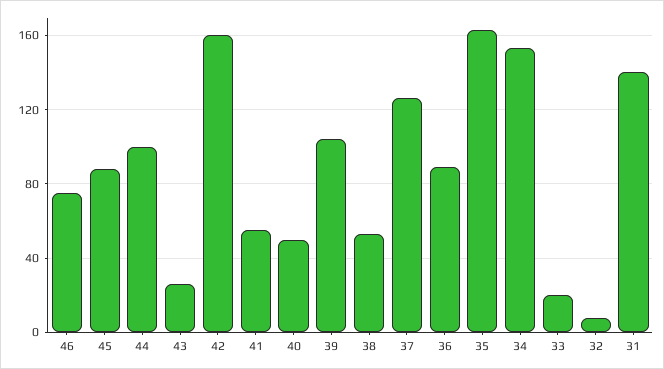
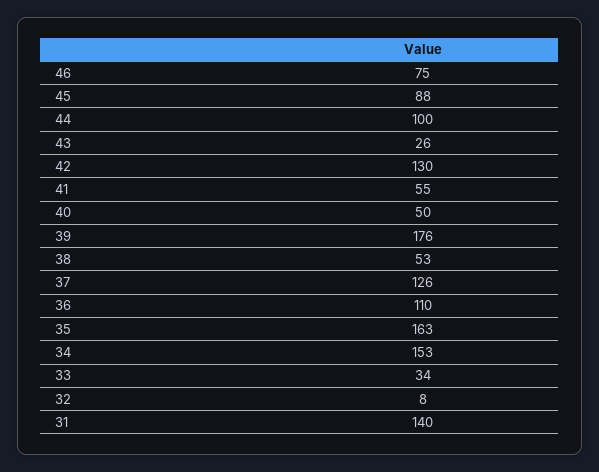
  {
    "46": 75,
    "45": 88,
    "44": 100,
    "43": 26,
-   "42": 160,
+   "42": 130,
    "41": 55,
    "40": 50,
-   "39": 105,
+   "39": 176,
    "38": 53,
    "37": 126,
-   "36": 90,
+   "36": 110,
    "35": 163,
    "34": 153,
-   "33": 20,
+   "33": 34,
    "32": 8,
    "31": 140
  }

